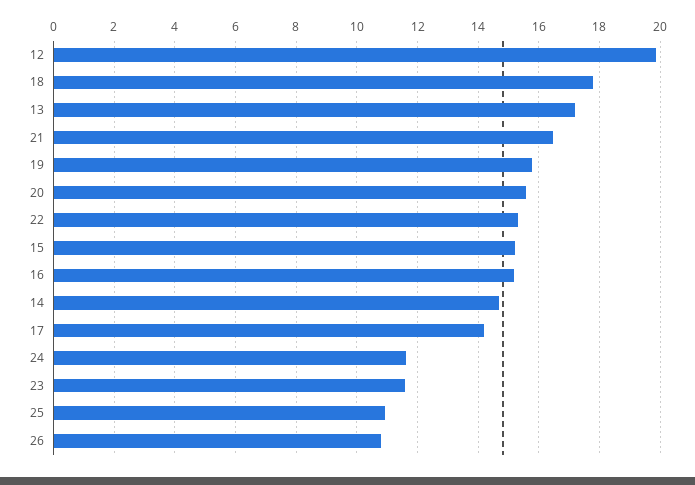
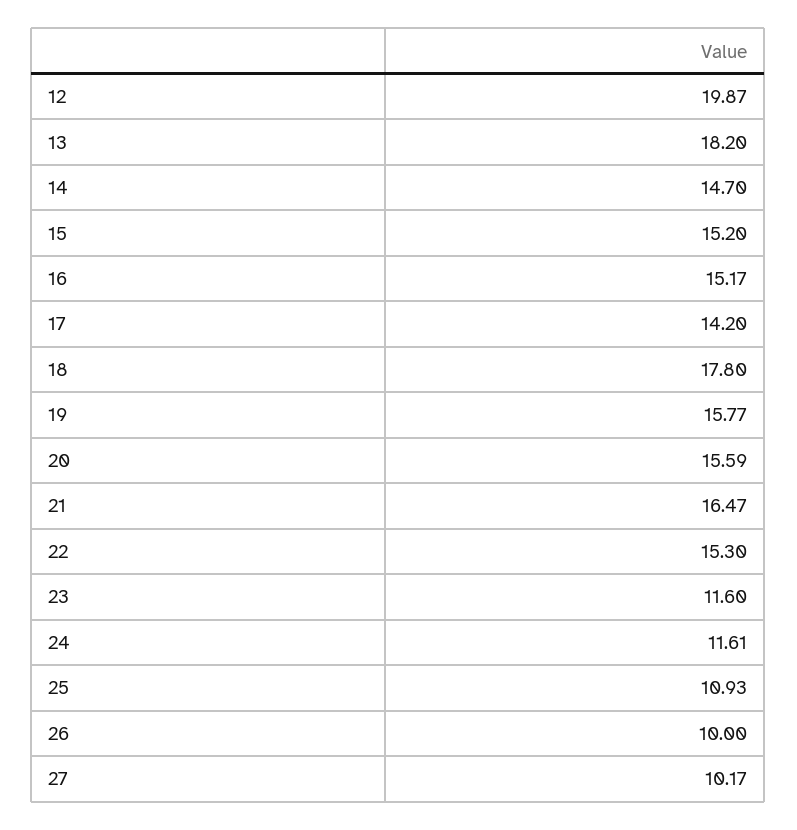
  {
    "12": 19.87,
    "18": 17.8,
-   "13": 17.2,
+   "13": 18.2,
    "21": 16.47,
    "19": 15.77,
    "20": 15.59,
    "22": 15.3,
    "15": 15.2,
    "16": 15.17,
    "14": 14.7,
    "17": 14.2,
    "24": 11.61,
    "23": 11.6,
    "25": 10.93,
-   "26": 10.8
+   "26": 10,
+   "27": 10.17
  }

